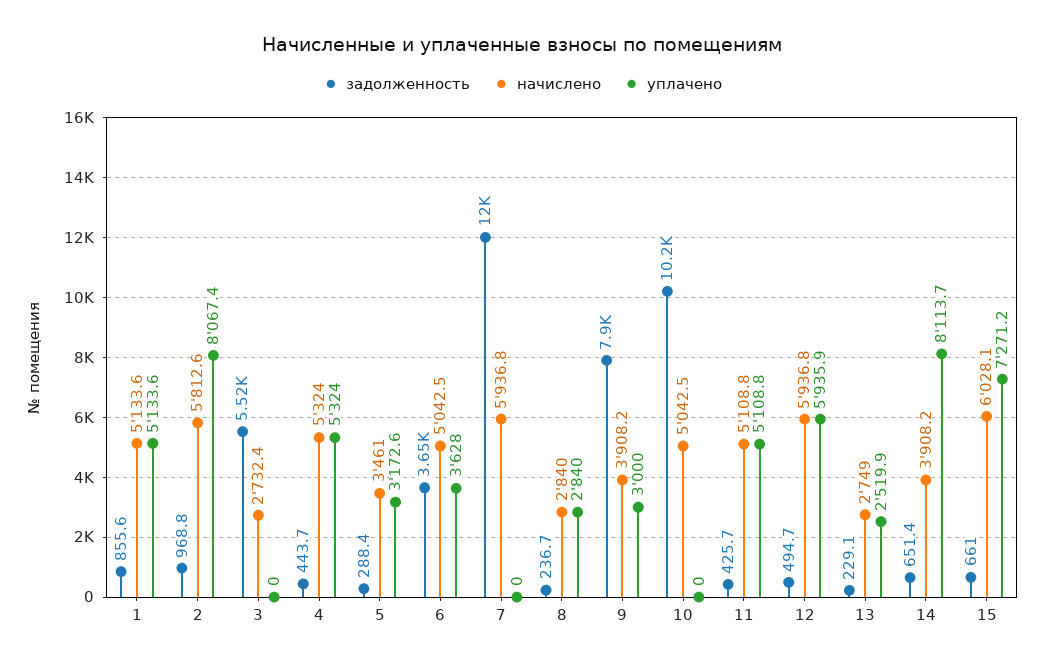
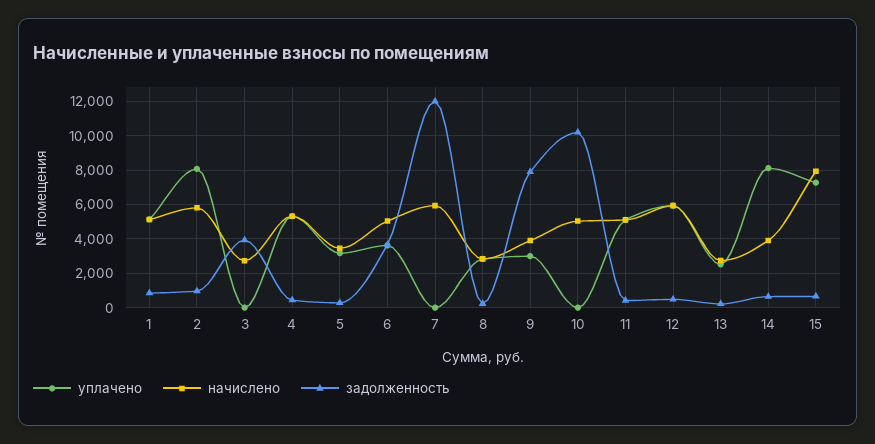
  {
    "задолженность": {
      "1": 855.6,
      "2": 968.8,
-     "3": 5520,
+     "3": 4000,
      "4": 443.7,
      "5": 288.4,
      "6": 3650,
      "7": 12000,
      "8": 236.7,
      "9": 7900,
      "10": 10200,
      "11": 425.7,
      "12": 494.7,
      "13": 229.1,
      "14": 651.4,
      "15": 661
    },
    "начислено": {
      "1": 5133.6,
      "2": 5812.6,
      "3": 2732.4,
      "4": 5324,
      "5": 3461,
      "6": 5042.5,
      "7": 5936.8,
      "8": 2840,
      "9": 3908.2,
      "10": 5042.5,
      "11": 5108.8,
      "12": 5936.8,
      "13": 2749,
      "14": 3908.2,
-     "15": 6028.1
+     "15": 8000
    },
    "уплачено": {
      "1": 5133.6,
      "2": 8067.4,
      "3": 0,
      "4": 5324,
      "5": 3172.6,
      "6": 3628,
      "7": 0,
      "8": 2840,
      "9": 3000,
      "10": 0,
      "11": 5108.8,
      "12": 5935.9,
      "13": 2519.9,
      "14": 8113.7,
      "15": 7271.2
    }
  }

